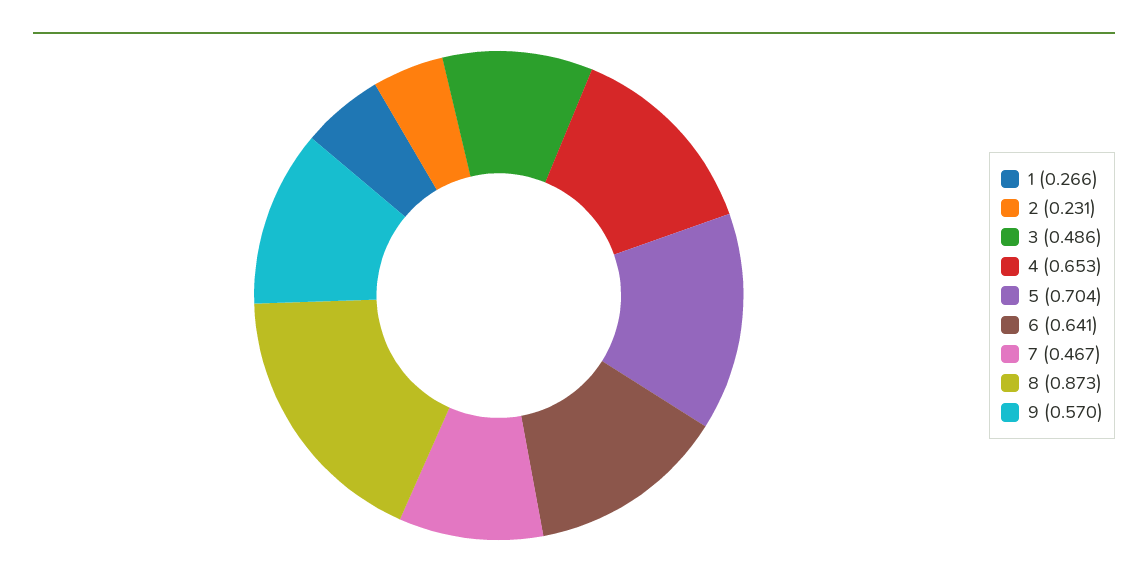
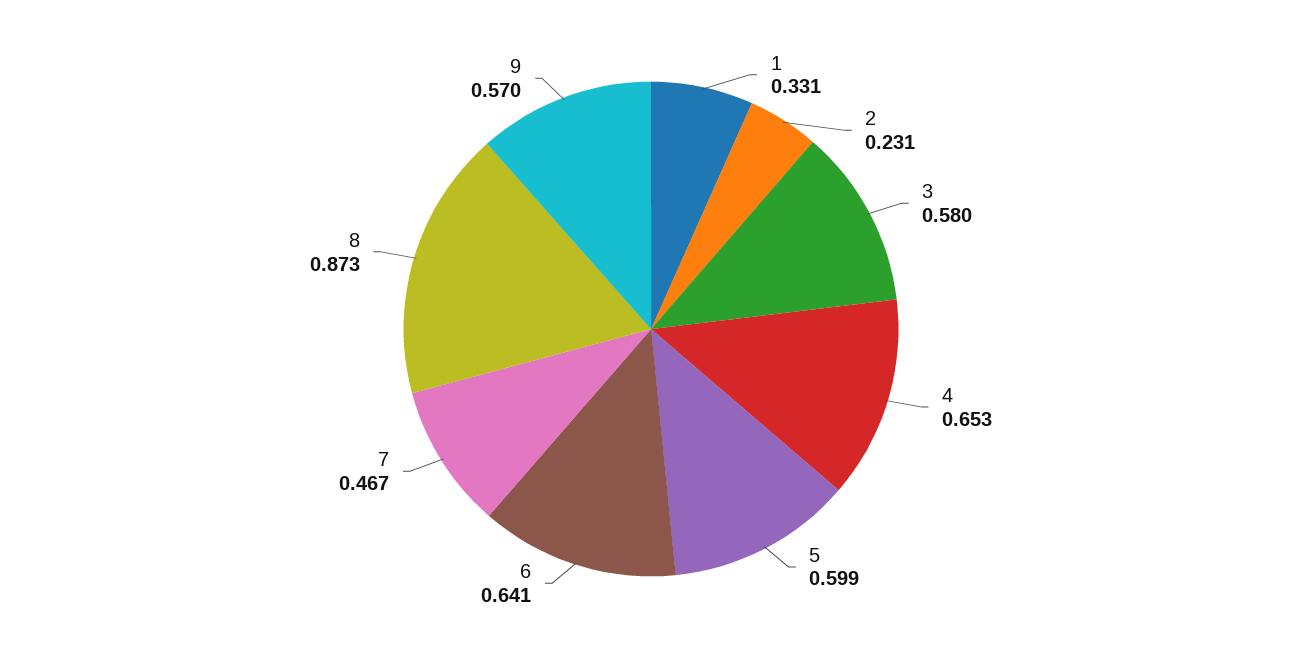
  {
-   "1": 0.266,
+   "1": 0.331,
    "2": 0.231,
-   "3": 0.486,
+   "3": 0.58,
    "4": 0.653,
-   "5": 0.704,
+   "5": 0.599,
    "6": 0.641,
    "7": 0.467,
    "8": 0.873,
    "9": 0.57
  }

